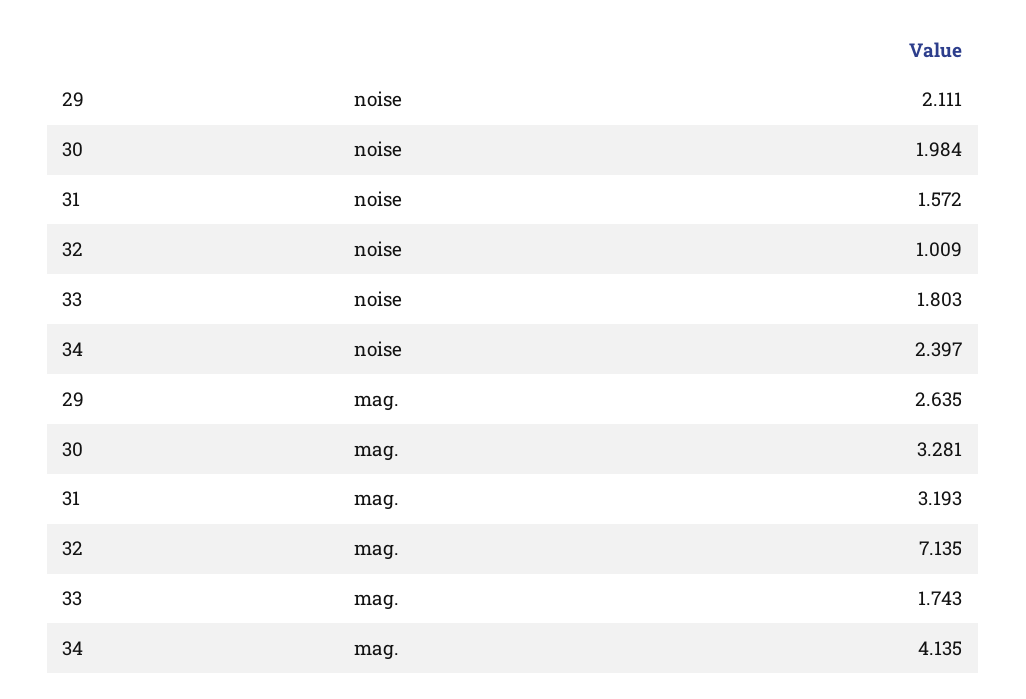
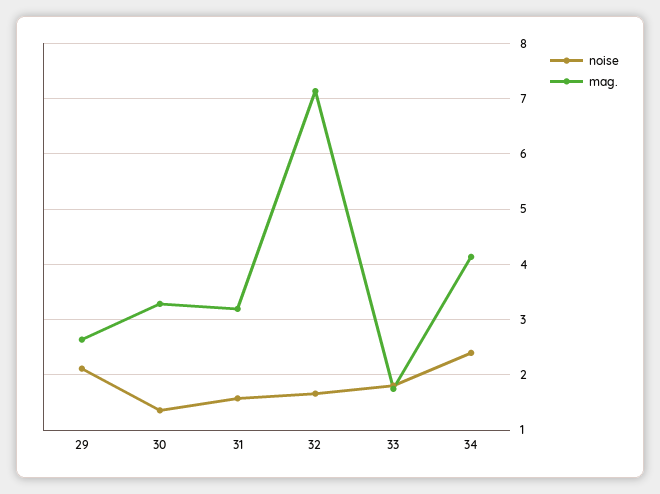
  {
    "noise": {
      "29": 2.111,
-     "30": 1.984,
+     "30": 1.4,
      "31": 1.572,
-     "32": 1.009,
+     "32": 1.6,
      "33": 1.803,
      "34": 2.397
    },
    "mag.": {
      "29": 2.635,
      "30": 3.281,
      "31": 3.193,
      "32": 7.135,
      "33": 1.743,
      "34": 4.135
    }
  }

